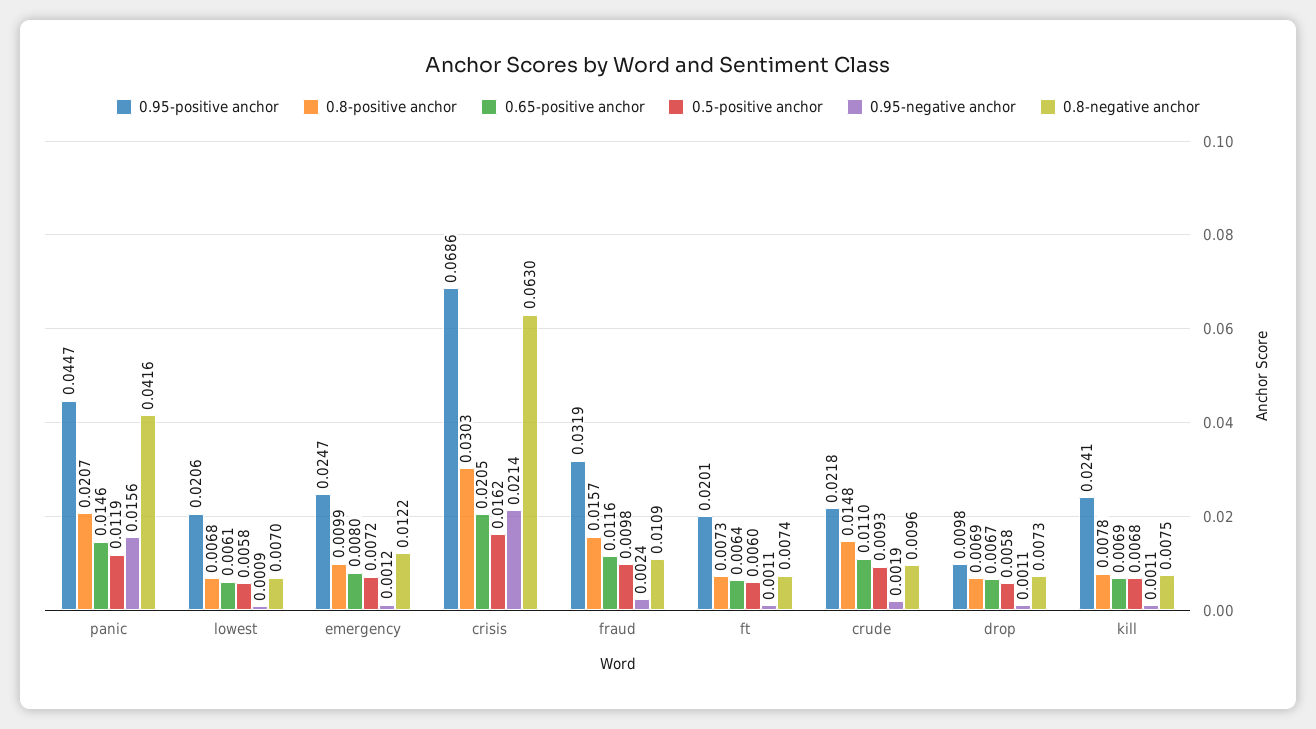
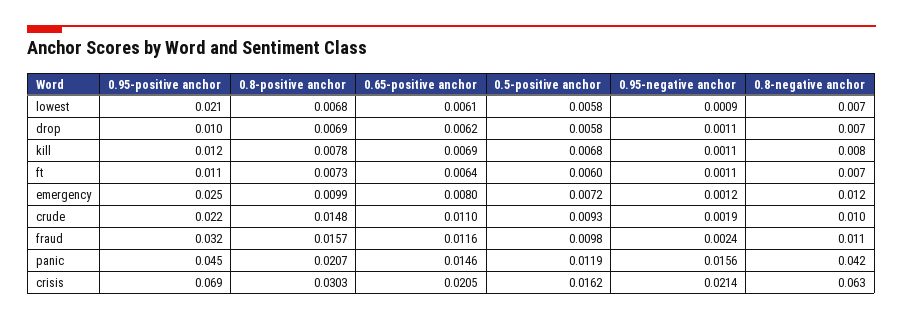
  {
    "0.95-positive anchor": {
      "panic": 0.0447,
      "lowest": 0.0206,
      "emergency": 0.0247,
      "crisis": 0.0686,
      "fraud": 0.0319,
-     "ft": 0.0201,
+     "ft": 0.011,
      "crude": 0.0218,
      "drop": 0.0098,
-     "kill": 0.0241
+     "kill": 0.012
    },
    "0.8-positive anchor": {
      "panic": 0.0207,
      "lowest": 0.0068,
      "emergency": 0.0099,
      "crisis": 0.0303,
      "fraud": 0.0157,
      "ft": 0.0073,
      "crude": 0.0148,
      "drop": 0.0069,
      "kill": 0.0078
    },
    "0.65-positive anchor": {
      "panic": 0.0146,
      "lowest": 0.0061,
      "emergency": 0.008,
      "crisis": 0.0205,
      "fraud": 0.0116,
      "ft": 0.0064,
      "crude": 0.011,
-     "drop": 0.0067,
+     "drop": 0.0062,
      "kill": 0.0069
    },
    "0.5-positive anchor": {
      "panic": 0.0119,
      "lowest": 0.0058,
      "emergency": 0.0072,
      "crisis": 0.0162,
      "fraud": 0.0098,
      "ft": 0.006,
      "crude": 0.0093,
      "drop": 0.0058,
      "kill": 0.0068
    },
    "0.95-negative anchor": {
      "panic": 0.0156,
      "lowest": 0.0009,
      "emergency": 0.0012,
      "crisis": 0.0214,
      "fraud": 0.0024,
      "ft": 0.0011,
      "crude": 0.0019,
      "drop": 0.0011,
      "kill": 0.0011
    },
    "0.8-negative anchor": {
      "panic": 0.0416,
      "lowest": 0.007,
      "emergency": 0.0122,
      "crisis": 0.063,
      "fraud": 0.0109,
      "ft": 0.0074,
      "crude": 0.0096,
      "drop": 0.0073,
      "kill": 0.0075
    }
  }

